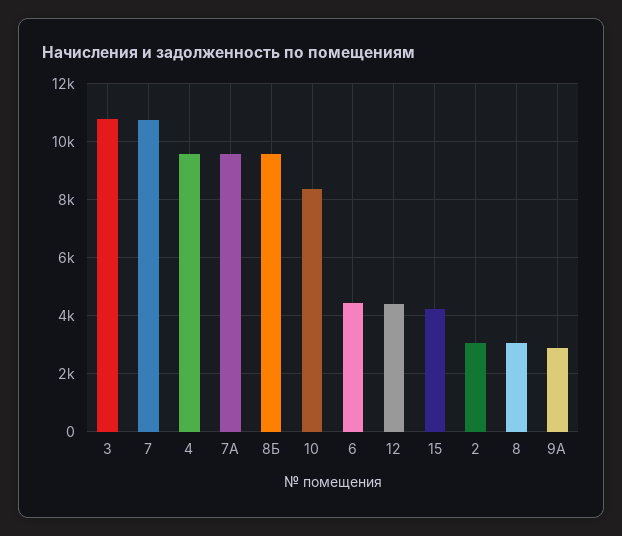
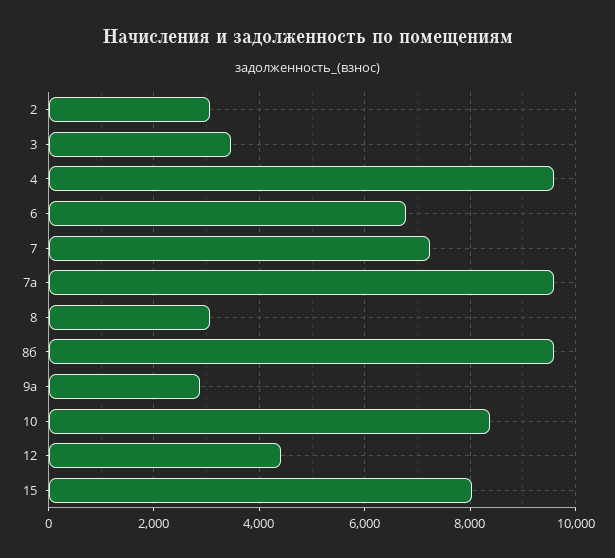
  {
-   "3": 10750,
+   "3": 3400,
-   "7": 10750,
+   "7": 7200,
    "4": 9600,
    "7А": 9600,
    "8Б": 9600,
    "10": 8400,
-   "6": 4500,
+   "6": 6800,
    "12": 4400,
-   "15": 4250,
+   "15": 8000,
    "2": 3000,
    "8": 3000,
    "9А": 2800
  }

